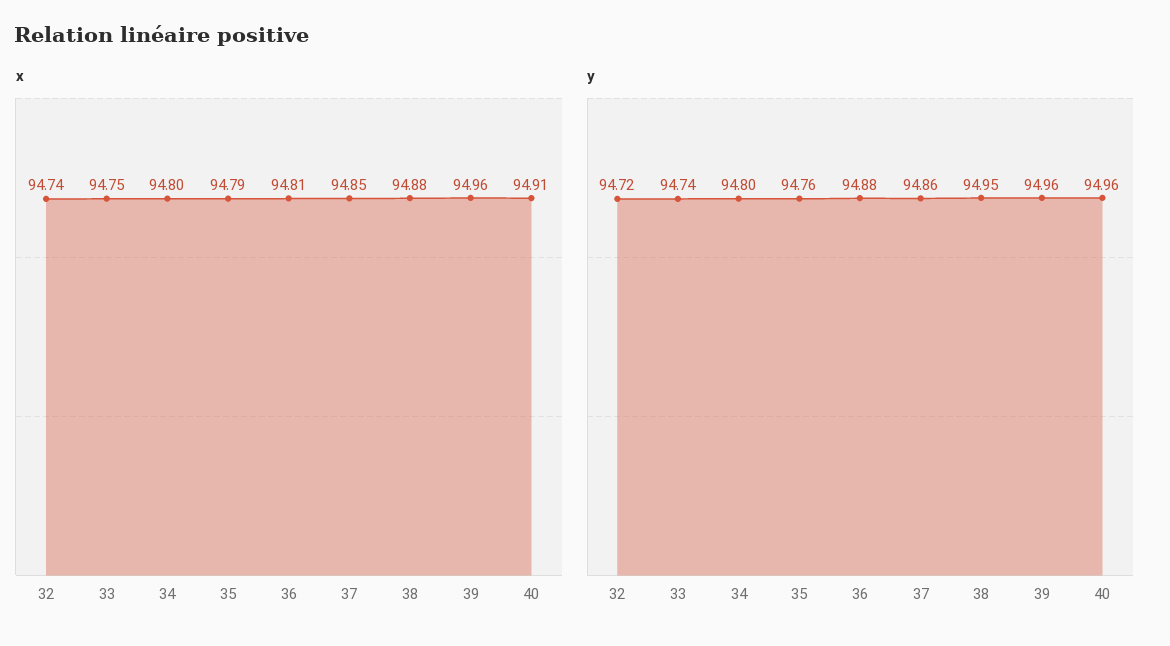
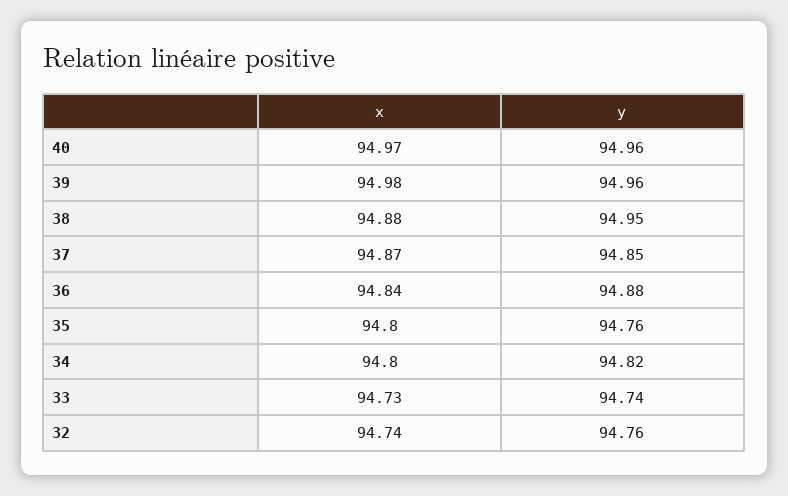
  {
    "x": {
      "32": 94.74,
-     "33": 94.75,
+     "33": 94.73,
      "34": 94.8,
-     "35": 94.79,
+     "35": 94.8,
-     "36": 94.81,
+     "36": 94.84,
-     "37": 94.85,
+     "37": 94.87,
      "38": 94.88,
-     "39": 94.96,
+     "39": 94.98,
-     "40": 94.91
+     "40": 94.97
    },
    "y": {
-     "32": 94.72,
+     "32": 94.76,
      "33": 94.74,
-     "34": 94.8,
+     "34": 94.82,
      "35": 94.76,
      "36": 94.88,
-     "37": 94.86,
+     "37": 94.85,
      "38": 94.95,
      "39": 94.96,
      "40": 94.96
    }
  }

